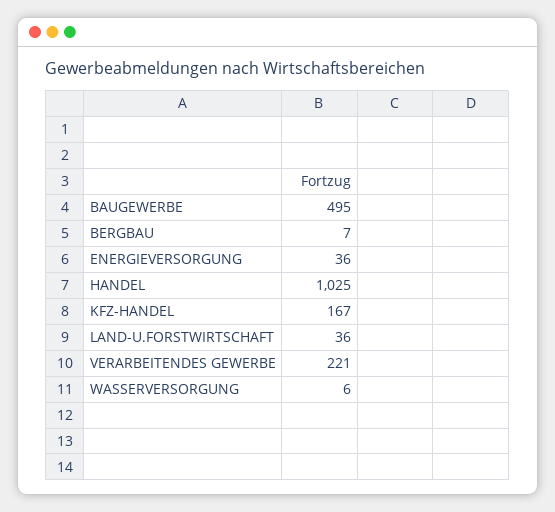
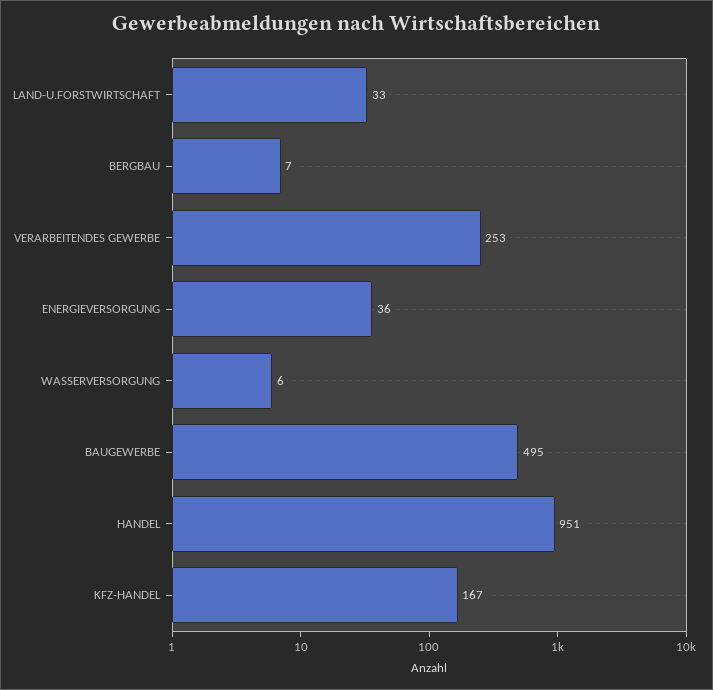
  {
    "BAUGEWERBE": 495,
    "BERGBAU": 7,
    "ENERGIEVERSORGUNG": 36,
-   "HANDEL": 1025,
+   "HANDEL": 951,
    "KFZ-HANDEL": 167,
-   "LAND-U.FORSTWIRTSCHAFT": 36,
+   "LAND-U.FORSTWIRTSCHAFT": 33,
-   "VERARBEITENDES GEWERBE": 221,
+   "VERARBEITENDES GEWERBE": 253,
    "WASSERVERSORGUNG": 6
  }

